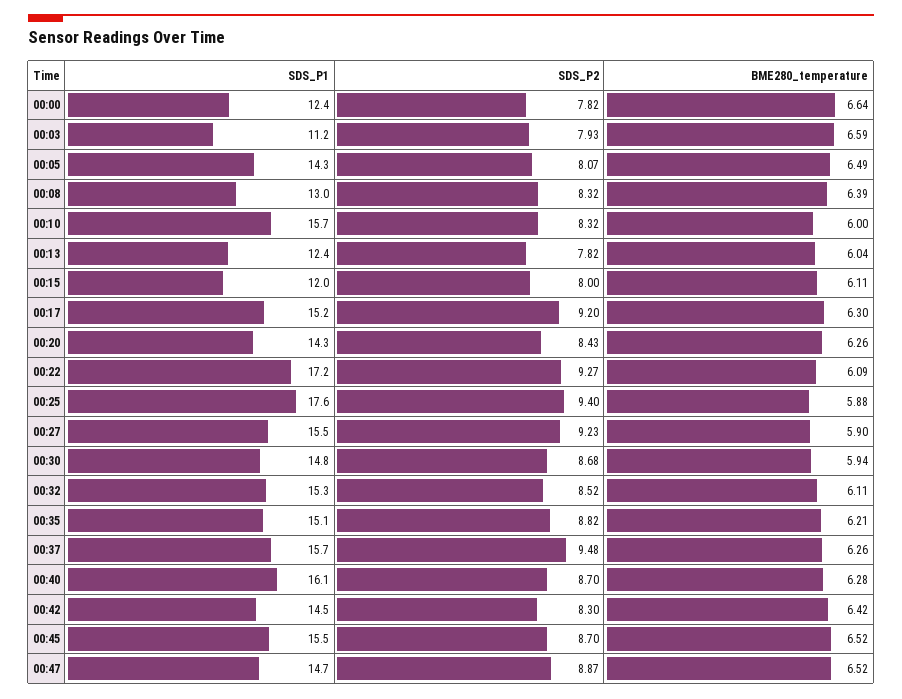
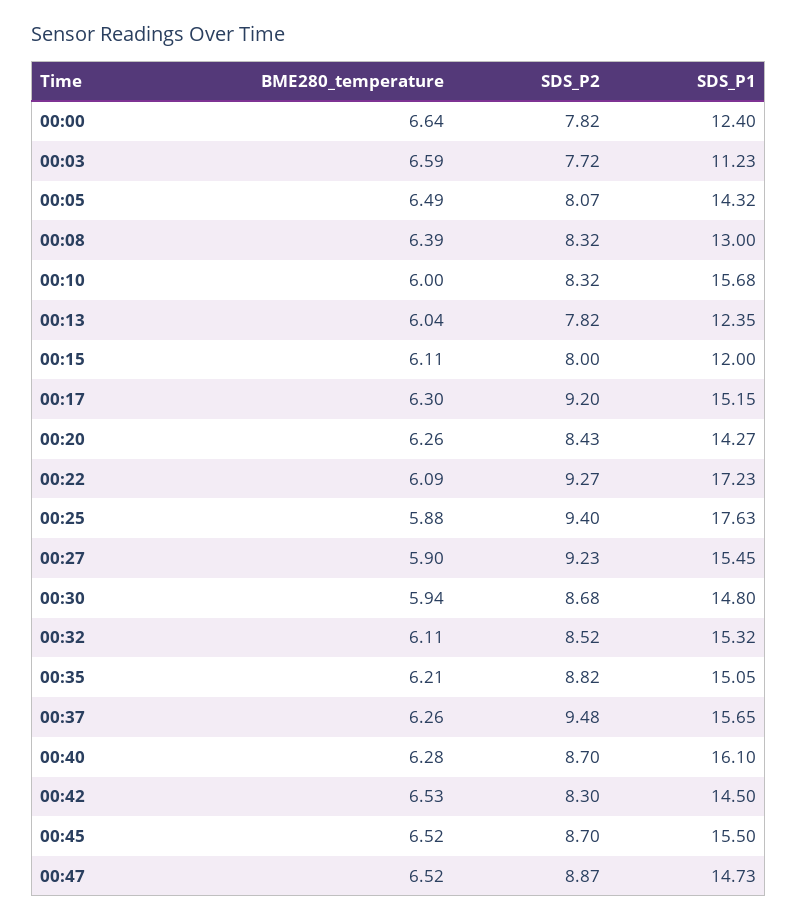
  {
    "SDS_P1": {
      "00:00": 12.4,
      "00:03": 11.23,
      "00:05": 14.32,
      "00:08": 13,
      "00:10": 15.68,
      "00:13": 12.35,
      "00:15": 12,
      "00:17": 15.15,
      "00:20": 14.27,
      "00:22": 17.23,
      "00:25": 17.63,
      "00:27": 15.45,
      "00:30": 14.8,
      "00:32": 15.32,
      "00:35": 15.05,
      "00:37": 15.65,
      "00:40": 16.1,
      "00:42": 14.5,
      "00:45": 15.5,
      "00:47": 14.73
    },
    "SDS_P2": {
      "00:00": 7.82,
-     "00:03": 7.93,
+     "00:03": 7.72,
      "00:05": 8.07,
      "00:08": 8.32,
      "00:10": 8.32,
      "00:13": 7.82,
      "00:15": 8,
      "00:17": 9.2,
      "00:20": 8.43,
      "00:22": 9.27,
      "00:25": 9.4,
      "00:27": 9.23,
      "00:30": 8.68,
      "00:32": 8.52,
      "00:35": 8.82,
      "00:37": 9.48,
      "00:40": 8.7,
      "00:42": 8.3,
      "00:45": 8.7,
      "00:47": 8.87
    },
    "BME280_temperature": {
      "00:00": 6.64,
      "00:03": 6.59,
      "00:05": 6.49,
      "00:08": 6.39,
      "00:10": 6,
      "00:13": 6.04,
      "00:15": 6.11,
      "00:17": 6.3,
      "00:20": 6.26,
      "00:22": 6.09,
      "00:25": 5.88,
      "00:27": 5.9,
      "00:30": 5.94,
      "00:32": 6.11,
      "00:35": 6.21,
      "00:37": 6.26,
      "00:40": 6.28,
-     "00:42": 6.42,
+     "00:42": 6.53,
      "00:45": 6.52,
      "00:47": 6.52
    }
  }

